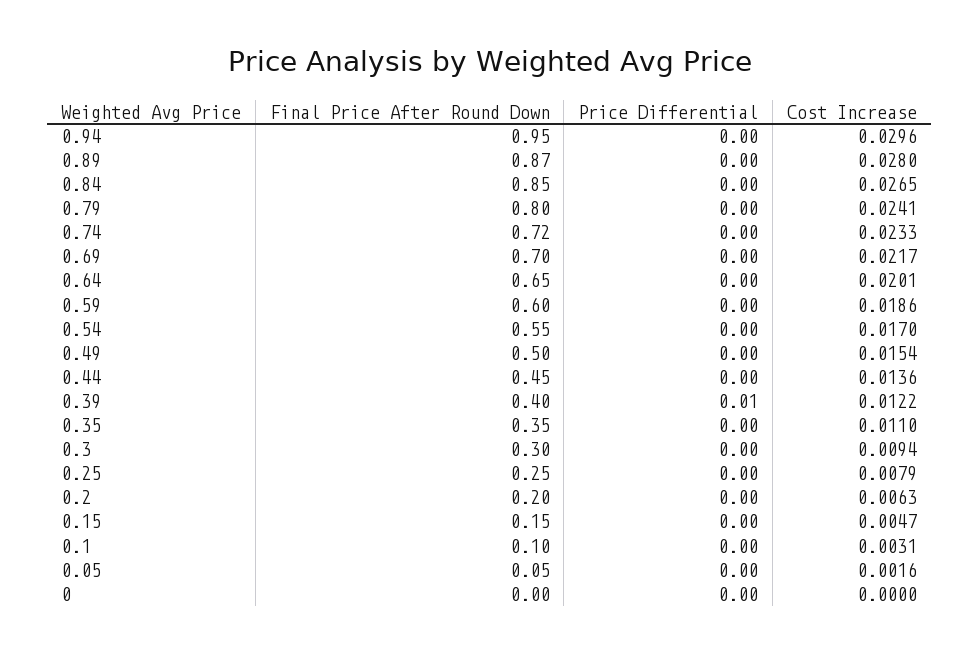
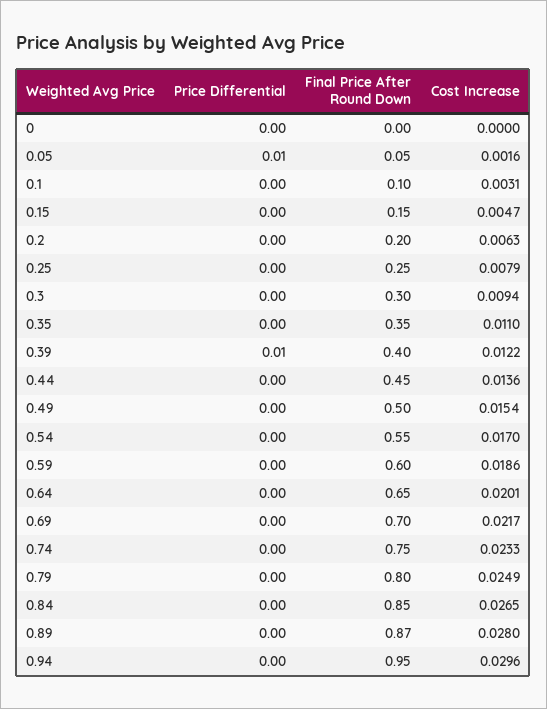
  {
    "Final Price After Round Down": {
      "0.94": 0.95,
      "0.89": 0.87,
      "0.84": 0.85,
      "0.79": 0.8,
-     "0.74": 0.72,
+     "0.74": 0.75,
      "0.69": 0.7,
      "0.64": 0.65,
      "0.59": 0.6,
      "0.54": 0.55,
      "0.49": 0.5,
      "0.44": 0.45,
      "0.39": 0.4,
      "0.35": 0.35,
      "0.3": 0.3,
      "0.25": 0.25,
      "0.2": 0.2,
      "0.15": 0.15,
      "0.1": 0.1,
      "0.05": 0.05,
      "0": 0
    },
    "Price Differential": {
      "0.94": 0,
      "0.89": 0,
      "0.84": 0,
      "0.79": 0,
      "0.74": 0,
      "0.69": 0,
      "0.64": 0,
      "0.59": 0,
      "0.54": 0,
      "0.49": 0,
      "0.44": 0,
      "0.39": 0.01,
      "0.35": 0,
      "0.3": 0,
      "0.25": 0,
      "0.2": 0,
      "0.15": 0,
      "0.1": 0,
-     "0.05": 0,
+     "0.05": 0.01,
      "0": 0
    },
    "Cost Increase": {
      "0.94": 0.0296,
      "0.89": 0.028,
      "0.84": 0.0265,
-     "0.79": 0.0241,
+     "0.79": 0.0249,
      "0.74": 0.0233,
      "0.69": 0.0217,
      "0.64": 0.0201,
      "0.59": 0.0186,
      "0.54": 0.017,
      "0.49": 0.0154,
      "0.44": 0.0136,
      "0.39": 0.0122,
      "0.35": 0.011,
      "0.3": 0.0094,
      "0.25": 0.0079,
      "0.2": 0.0063,
      "0.15": 0.0047,
      "0.1": 0.0031,
      "0.05": 0.0016,
      "0": 0
    }
  }

